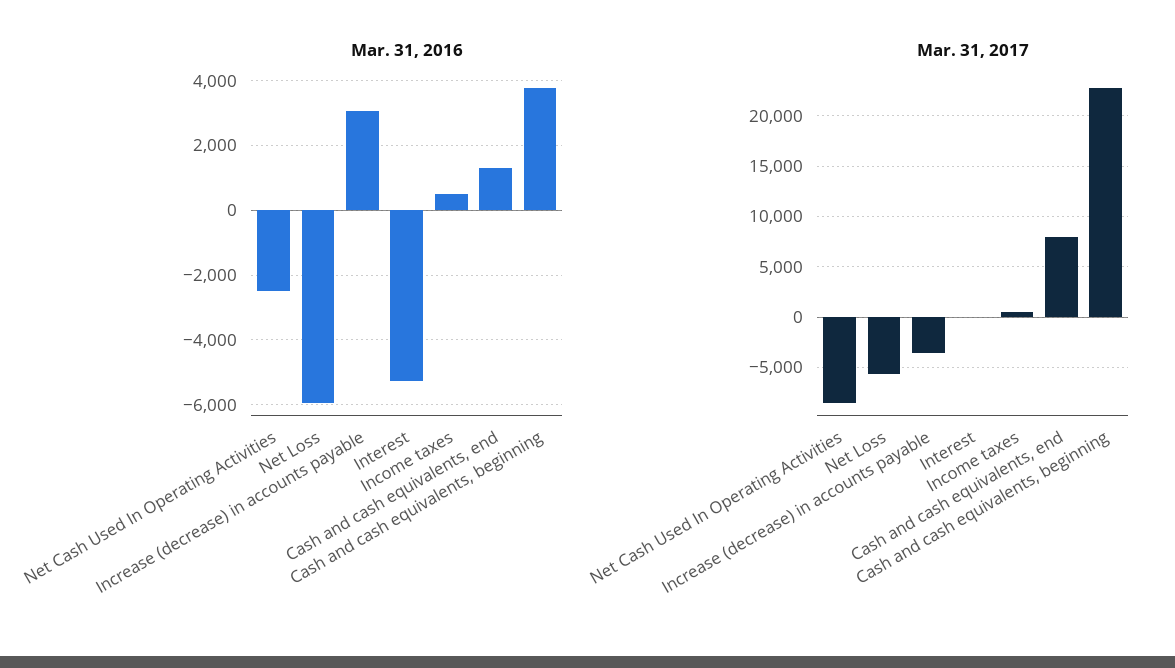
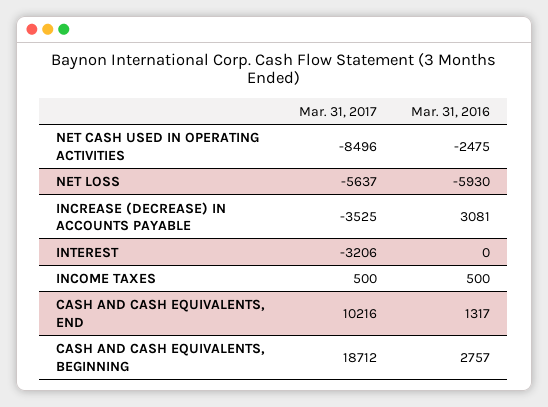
  {
    "Mar. 31, 2016": {
      "Net Cash Used In Operating Activities": -2475,
      "Net Loss": -5930,
      "Increase (decrease) in accounts payable": 3081,
-     "Interest": -5200,
+     "Interest": 0,
      "Income taxes": 500,
      "Cash and cash equivalents, end": 1317,
-     "Cash and cash equivalents, beginning": 3800
+     "Cash and cash equivalents, beginning": 2757
    },
    "Mar. 31, 2017": {
      "Net Cash Used In Operating Activities": -8496,
      "Net Loss": -5637,
      "Increase (decrease) in accounts payable": -3525,
-     "Interest": 0,
+     "Interest": -3206,
      "Income taxes": 500,
-     "Cash and cash equivalents, end": 8000,
+     "Cash and cash equivalents, end": 10216,
-     "Cash and cash equivalents, beginning": 23000
+     "Cash and cash equivalents, beginning": 18712
    }
  }

